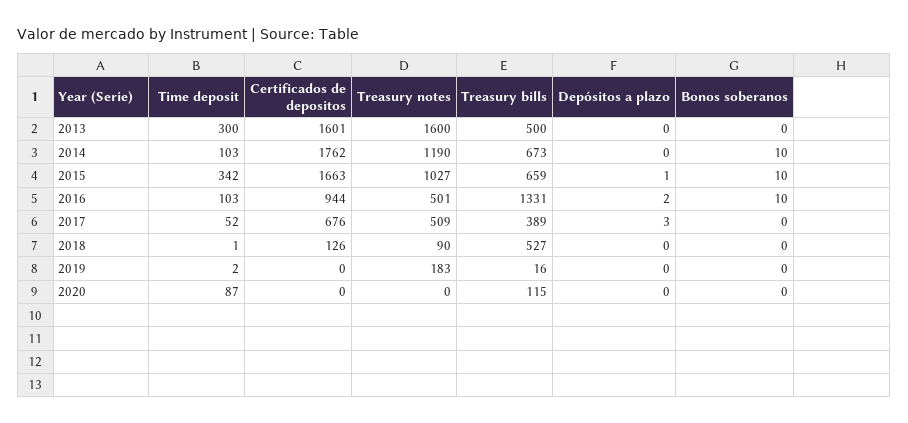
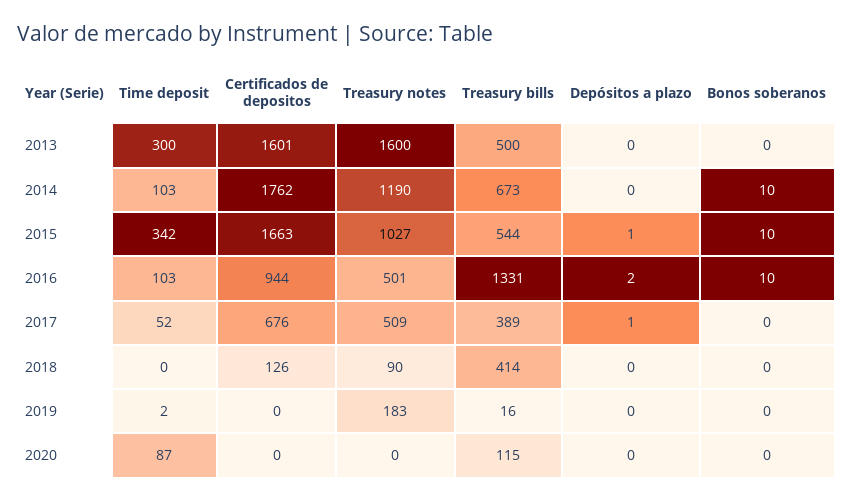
  {
    "Time deposit": {
      "2013": 300,
      "2014": 103,
      "2015": 342,
      "2016": 103,
      "2017": 52,
-     "2018": 1,
+     "2018": 0,
      "2019": 2,
      "2020": 87
    },
    "Certificados de depositos": {
      "2013": 1601,
      "2014": 1762,
      "2015": 1663,
      "2016": 944,
      "2017": 676,
      "2018": 126,
      "2019": 0,
      "2020": 0
    },
    "Treasury notes": {
      "2013": 1600,
      "2014": 1190,
      "2015": 1027,
      "2016": 501,
      "2017": 509,
      "2018": 90,
      "2019": 183,
      "2020": 0
    },
    "Treasury bills": {
      "2013": 500,
      "2014": 673,
-     "2015": 659,
+     "2015": 544,
      "2016": 1331,
      "2017": 389,
-     "2018": 527,
+     "2018": 414,
      "2019": 16,
      "2020": 115
    },
    "Depósitos a plazo": {
      "2013": 0,
      "2014": 0,
      "2015": 1,
      "2016": 2,
-     "2017": 3,
+     "2017": 1,
      "2018": 0,
      "2019": 0,
      "2020": 0
    },
    "Bonos soberanos": {
      "2013": 0,
      "2014": 10,
      "2015": 10,
      "2016": 10,
      "2017": 0,
      "2018": 0,
      "2019": 0,
      "2020": 0
    }
  }

